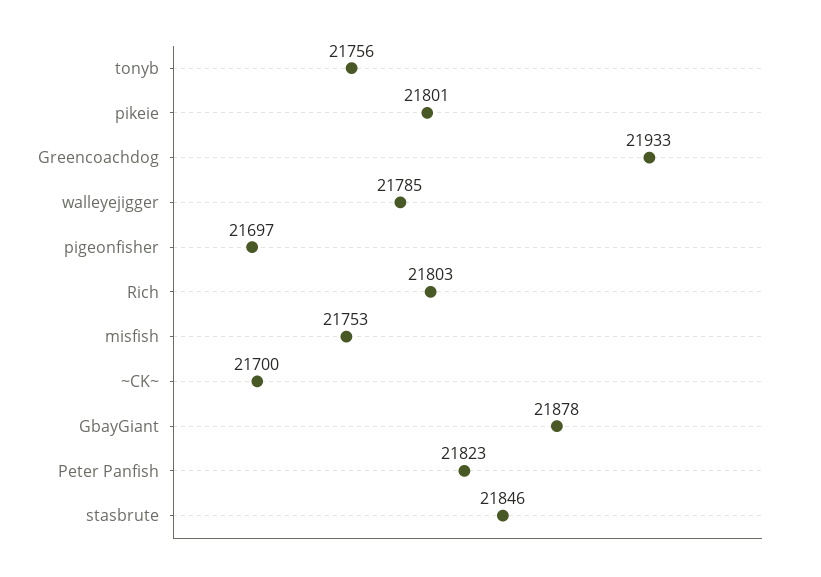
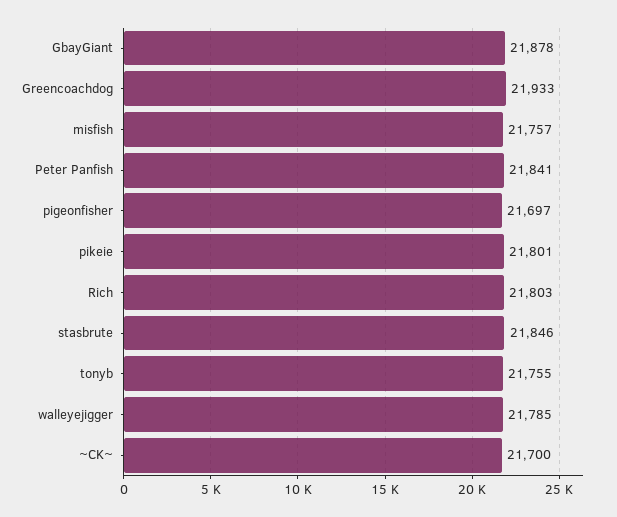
  {
-   "tonyb": 21756,
+   "tonyb": 21755,
    "pikeie": 21801,
    "Greencoachdog": 21933,
    "walleyejigger": 21785,
    "pigeonfisher": 21697,
    "Rich": 21803,
-   "misfish": 21753,
+   "misfish": 21757,
    "~CK~": 21700,
    "GbayGiant": 21878,
-   "Peter Panfish": 21823,
+   "Peter Panfish": 21841,
    "stasbrute": 21846
  }

